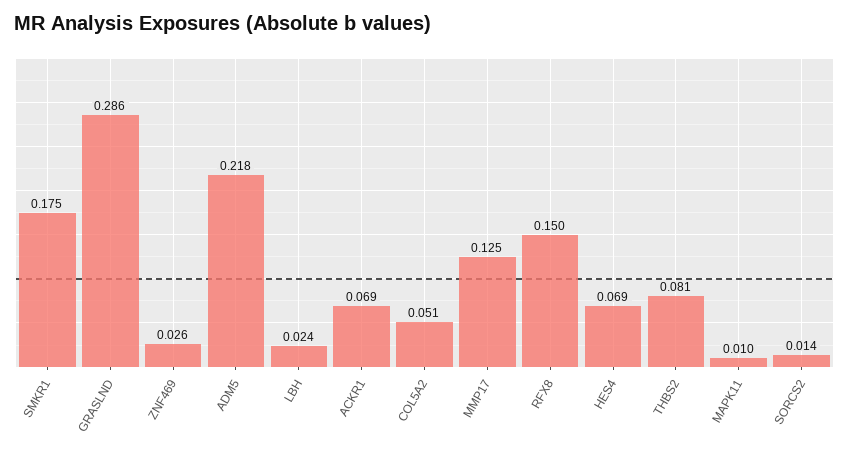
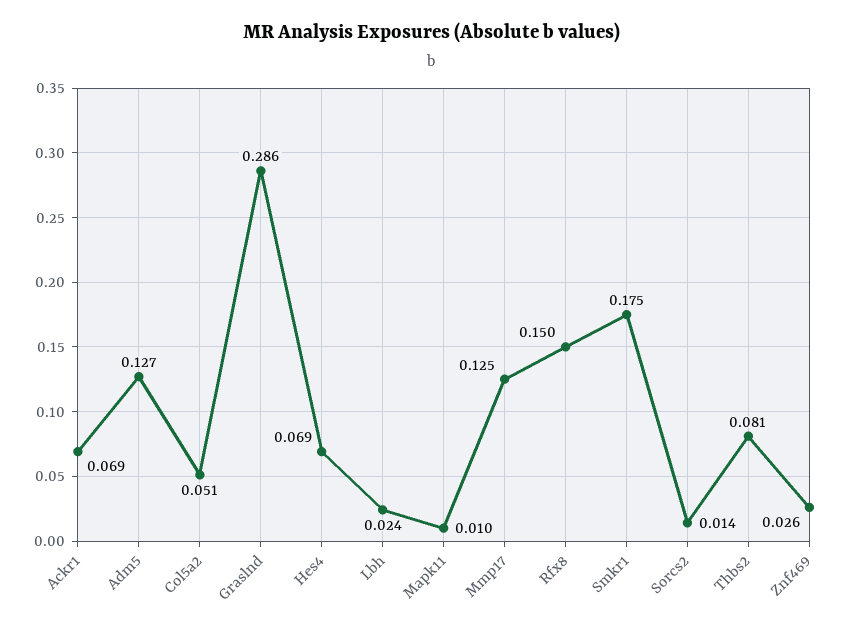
  {
    "SMKR1": 0.175,
    "GRASLND": 0.286,
    "ZNF469": 0.026,
-   "ADM5": 0.218,
+   "ADM5": 0.127,
    "LBH": 0.024,
    "ACKR1": 0.069,
    "COL5A2": 0.051,
    "MMP17": 0.125,
    "RFX8": 0.15,
    "HES4": 0.069,
    "THBS2": 0.081,
    "MAPK11": 0.01,
    "SORCS2": 0.014
  }

